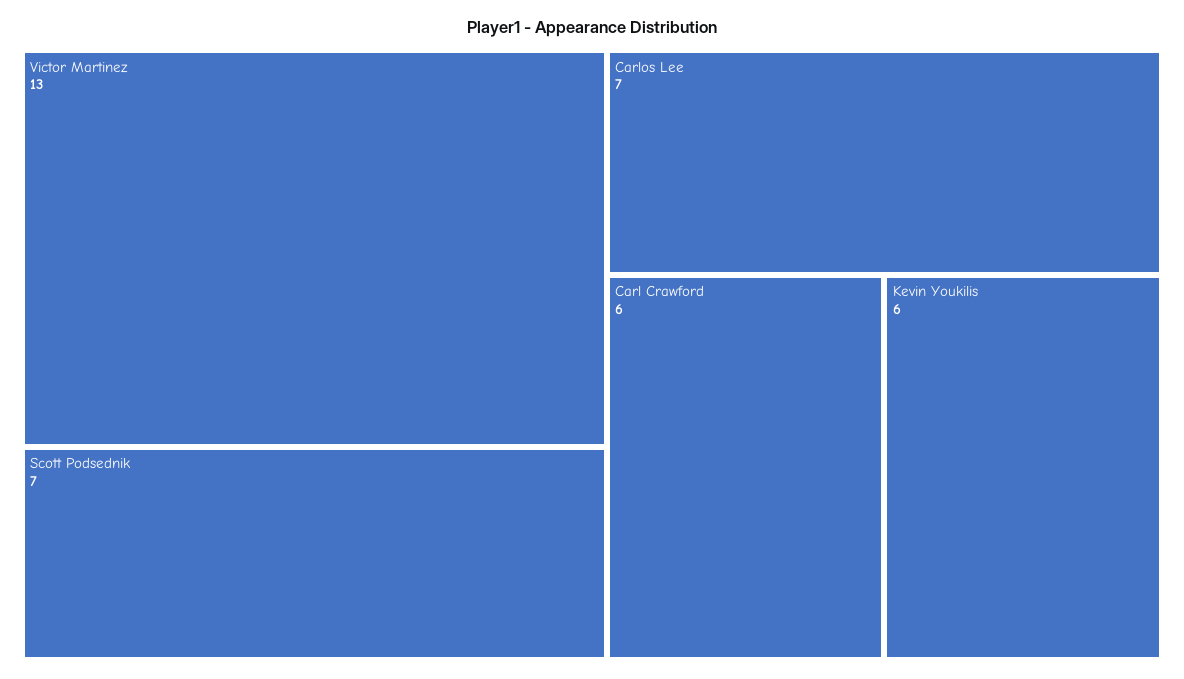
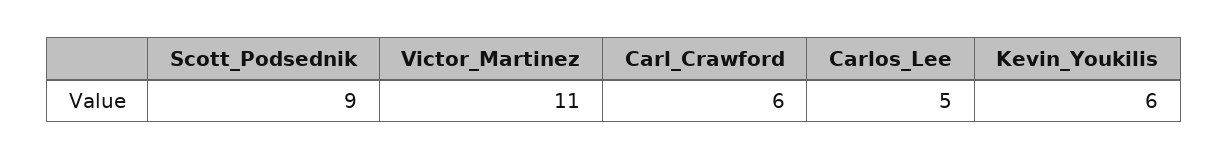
  {
-   "Victor Martinez": 13,
+   "Victor Martinez": 11,
-   "Scott Podsednik": 7,
+   "Scott Podsednik": 9,
-   "Carlos Lee": 7,
+   "Carlos Lee": 5,
    "Carl Crawford": 6,
    "Kevin Youkilis": 6
  }

